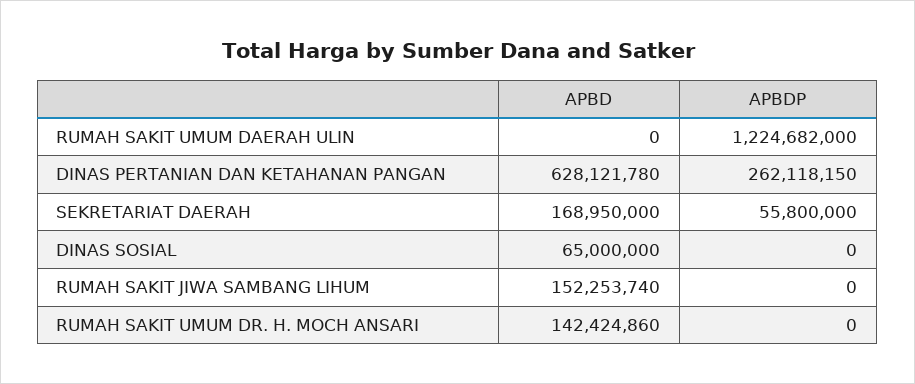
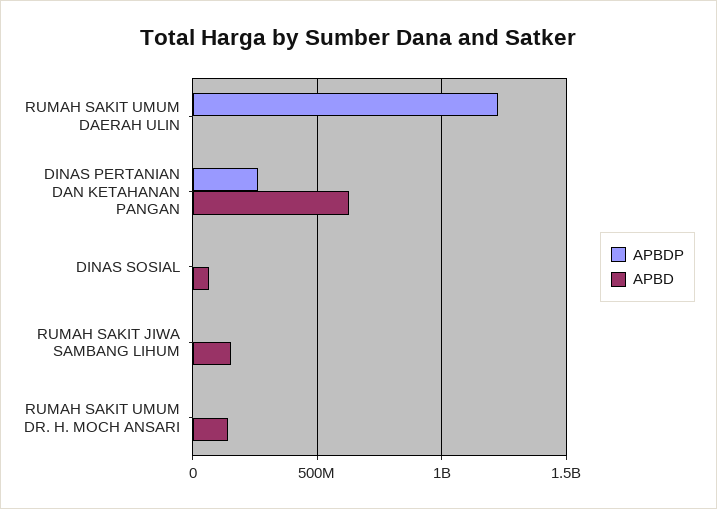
  {
    "APBD": {
      "RUMAH SAKIT UMUM DAERAH ULIN": 0,
      "DINAS PERTANIAN DAN KETAHANAN PANGAN": 628121780,
-     "SEKRETARIAT DAERAH": 168950000,
      "DINAS SOSIAL": 65000000,
      "RUMAH SAKIT JIWA SAMBANG LIHUM": 152253740,
      "RUMAH SAKIT UMUM DR. H. MOCH ANSARI": 142424860
    },
    "APBDP": {
      "RUMAH SAKIT UMUM DAERAH ULIN": 1224682000,
      "DINAS PERTANIAN DAN KETAHANAN PANGAN": 262118150,
-     "SEKRETARIAT DAERAH": 55800000,
      "DINAS SOSIAL": 0,
      "RUMAH SAKIT JIWA SAMBANG LIHUM": 0,
      "RUMAH SAKIT UMUM DR. H. MOCH ANSARI": 0
    }
  }

